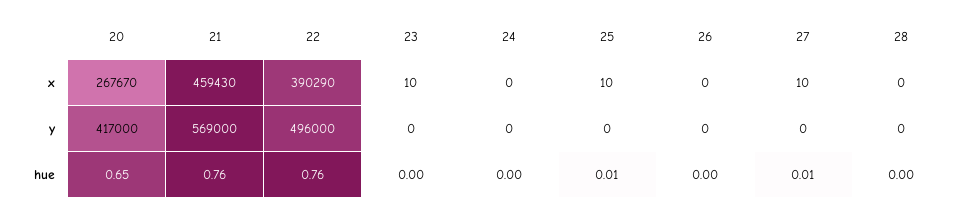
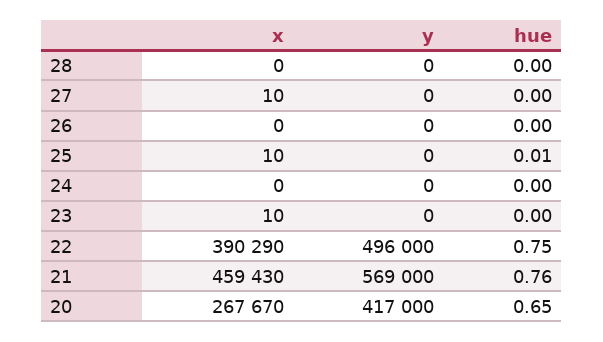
  {
    "20": {
      "x": 267670,
      "y": 417000,
      "hue": 0.65
    },
    "21": {
      "x": 459430,
      "y": 569000,
      "hue": 0.76
    },
    "22": {
      "x": 390290,
      "y": 496000,
-     "hue": 0.76
+     "hue": 0.75
    },
    "23": {
      "x": 10,
      "y": 0,
      "hue": 0
    },
    "24": {
      "x": 0,
      "y": 0,
      "hue": 0
    },
    "25": {
      "x": 10,
      "y": 0,
      "hue": 0.01
    },
    "26": {
      "x": 0,
      "y": 0,
      "hue": 0
    },
    "27": {
      "x": 10,
      "y": 0,
-     "hue": 0.01
+     "hue": 0
    },
    "28": {
      "x": 0,
      "y": 0,
      "hue": 0
    }
  }

